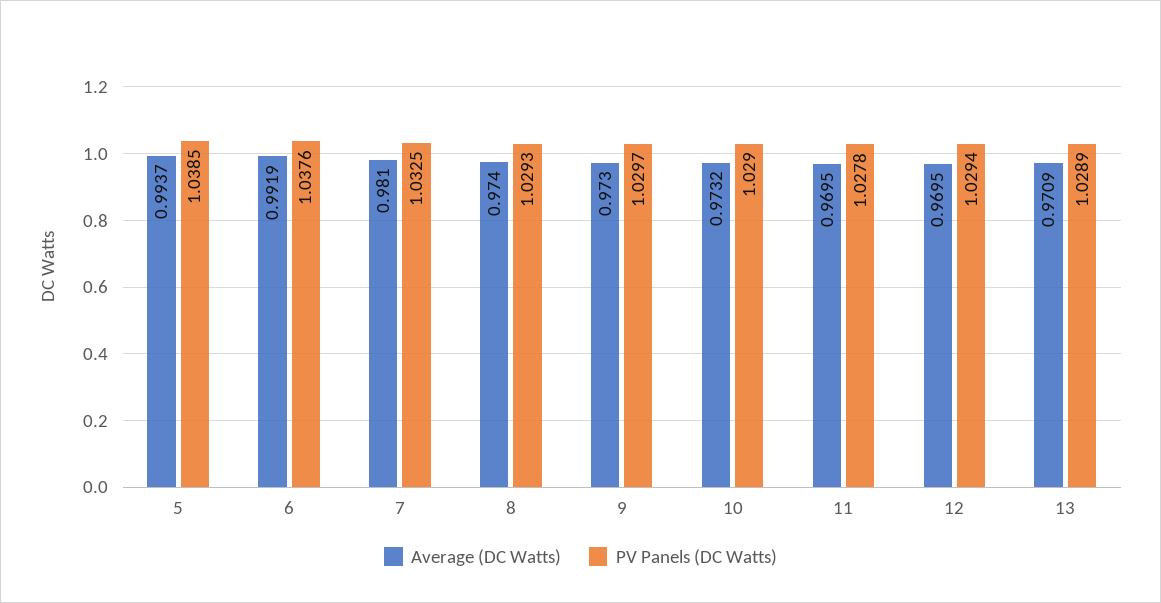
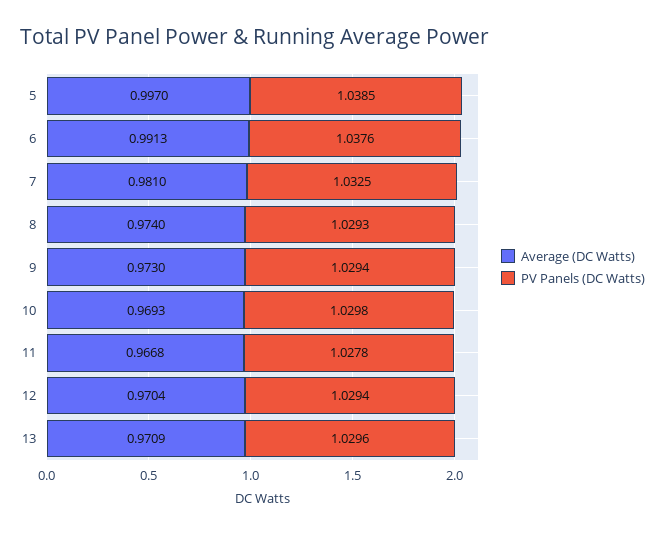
  {
    "Average (DC Watts)": {
-     "5": 0.9937,
+     "5": 0.997,
-     "6": 0.9919,
+     "6": 0.9913,
      "7": 0.981,
      "8": 0.974,
      "9": 0.973,
-     "10": 0.9732,
+     "10": 0.9693,
-     "11": 0.9695,
+     "11": 0.9668,
-     "12": 0.9695,
+     "12": 0.9704,
      "13": 0.9709
    },
    "PV Panels (DC Watts)": {
      "5": 1.0385,
      "6": 1.0376,
      "7": 1.0325,
      "8": 1.0293,
-     "9": 1.0297,
+     "9": 1.0294,
-     "10": 1.029,
+     "10": 1.0298,
      "11": 1.0278,
      "12": 1.0294,
-     "13": 1.0289
+     "13": 1.0296
    }
  }

